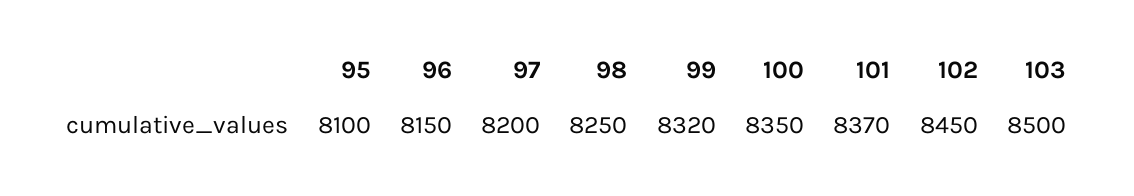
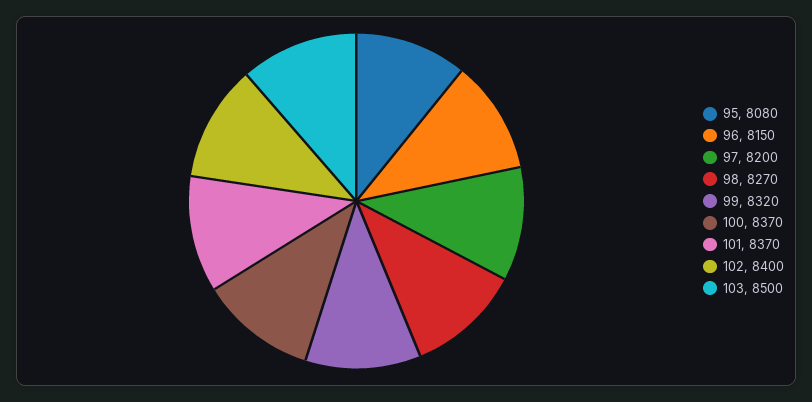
  {
-   "95": 8100,
+   "95": 8080,
    "96": 8150,
    "97": 8200,
-   "98": 8250,
+   "98": 8270,
    "99": 8320,
-   "100": 8350,
+   "100": 8370,
    "101": 8370,
-   "102": 8450,
+   "102": 8400,
    "103": 8500
  }

